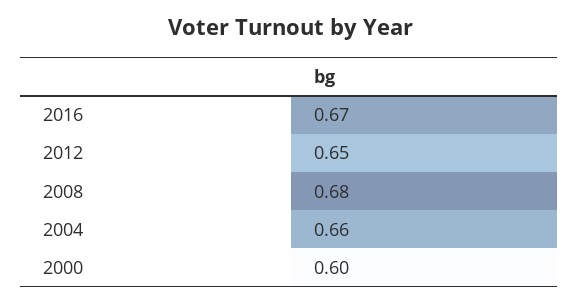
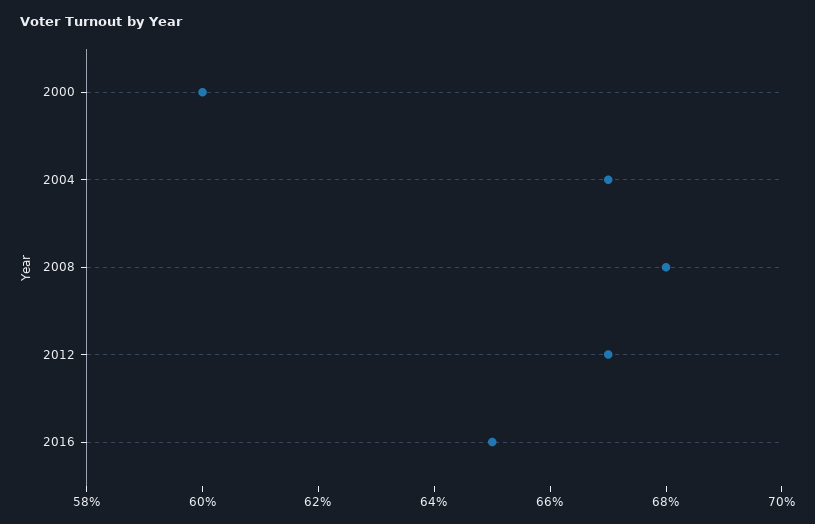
  {
-   "2016": 0.67,
+   "2016": 0.65,
-   "2012": 0.65,
+   "2012": 0.67,
    "2008": 0.68,
-   "2004": 0.66,
+   "2004": 0.67,
    "2000": 0.6
  }

